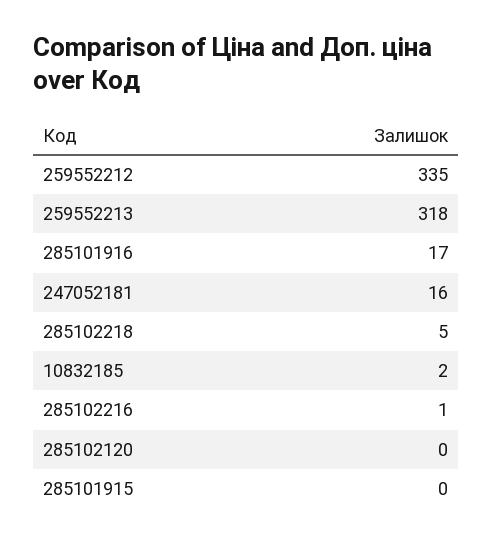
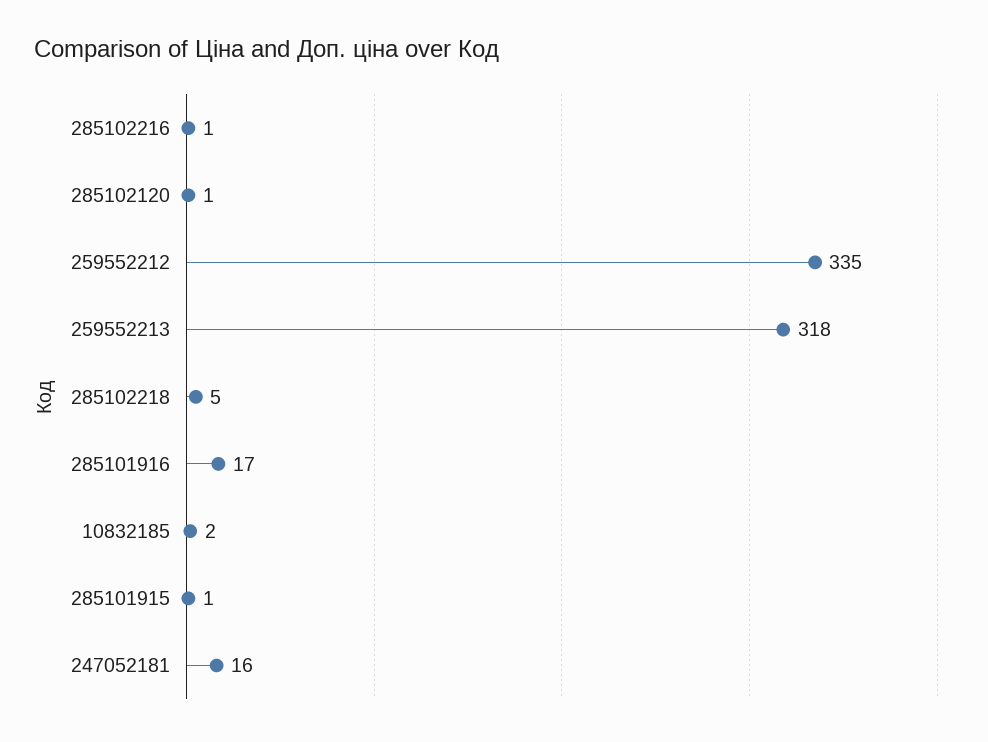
  {
    "259552212": 335,
    "259552213": 318,
    "285101916": 17,
    "247052181": 16,
    "285102218": 5,
    "10832185": 2,
    "285102216": 1,
-   "285102120": 0,
+   "285102120": 1,
-   "285101915": 0
+   "285101915": 1
  }

